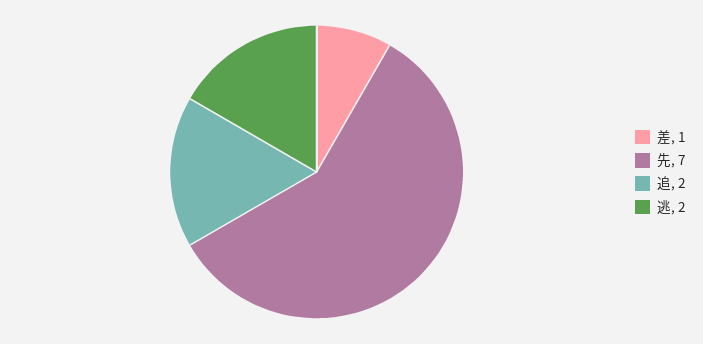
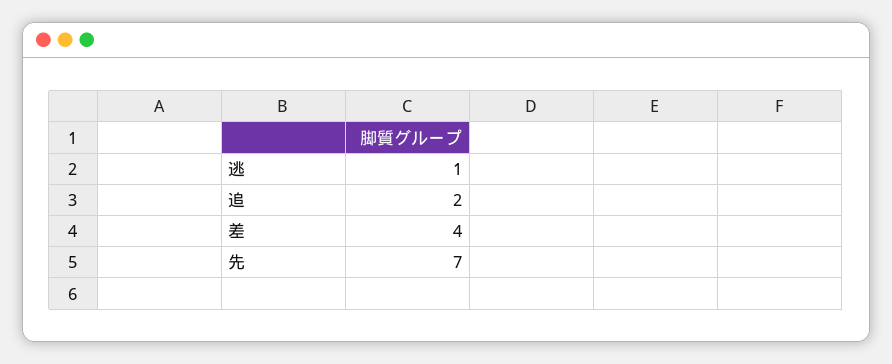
  {
-   "差": 1,
+   "差": 4,
    "先": 7,
    "追": 2,
-   "逃": 2
+   "逃": 1
  }

